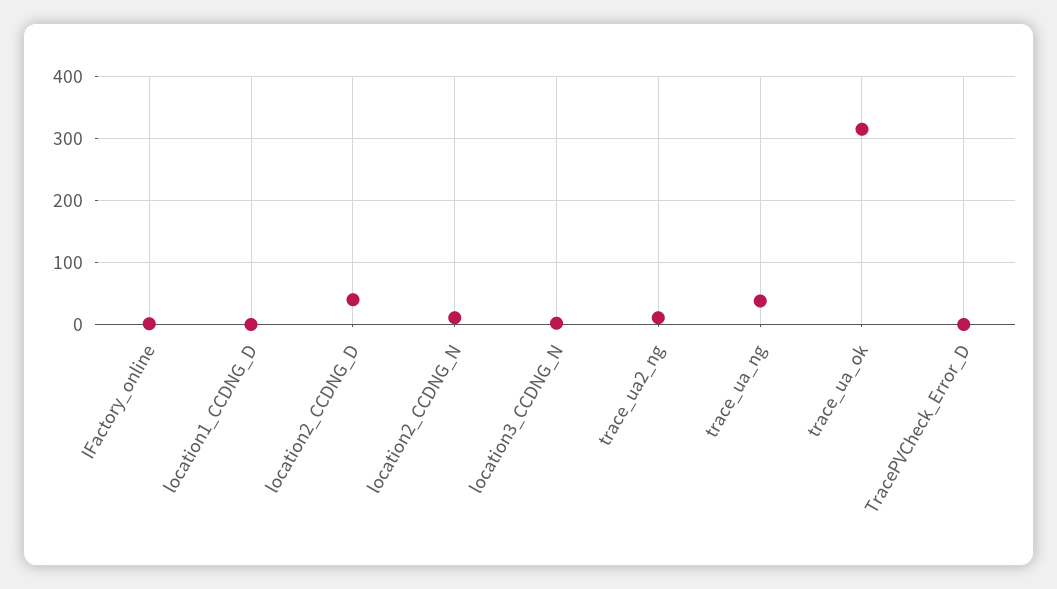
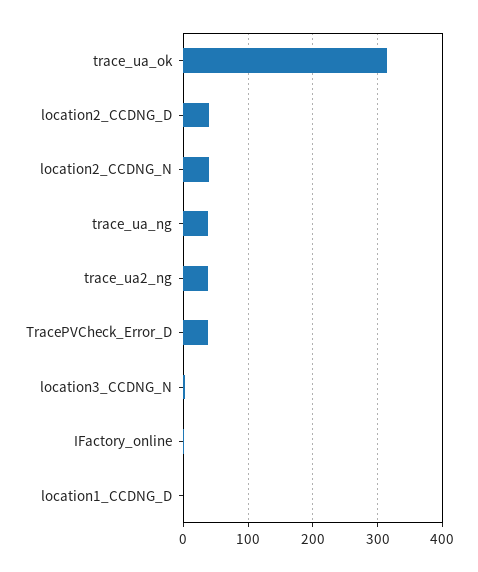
  {
    "IFactory_online": 0,
    "location1_CCDNG_D": 0,
    "location2_CCDNG_D": 40,
-   "location2_CCDNG_N": 10,
+   "location2_CCDNG_N": 40,
    "location3_CCDNG_N": 0,
-   "trace_ua2_ng": 10,
+   "trace_ua2_ng": 40,
    "trace_ua_ng": 40,
    "trace_ua_ok": 320,
-   "TracePVCheck_Error_D": 0
+   "TracePVCheck_Error_D": 40
  }

